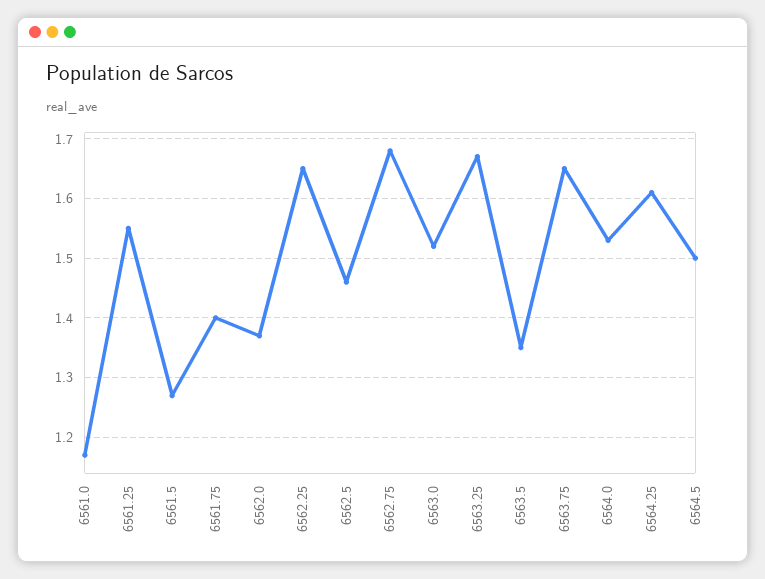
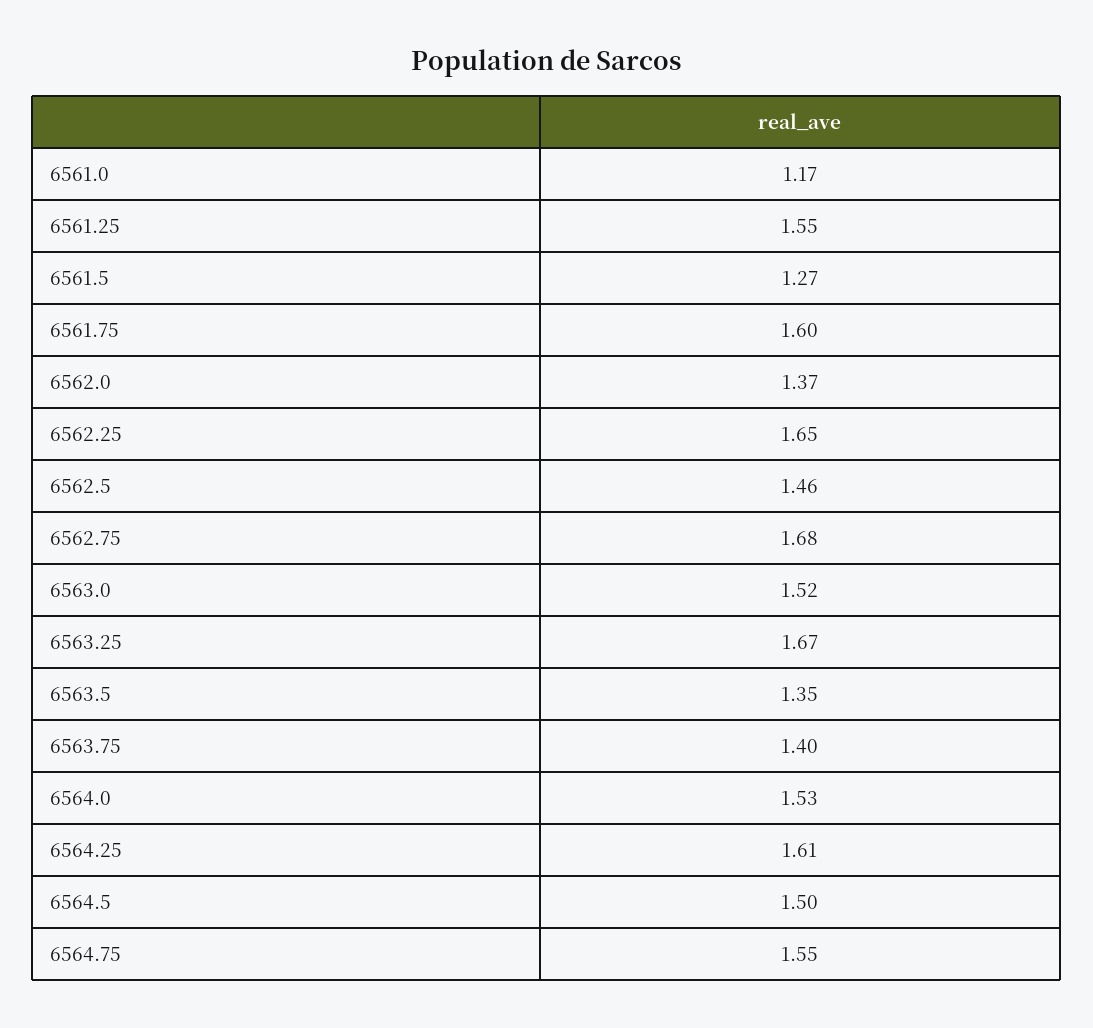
  {
    "6561.0": 1.17,
    "6561.25": 1.55,
    "6561.5": 1.27,
-   "6561.75": 1.4,
+   "6561.75": 1.6,
    "6562.0": 1.37,
    "6562.25": 1.65,
    "6562.5": 1.46,
    "6562.75": 1.68,
    "6563.0": 1.52,
    "6563.25": 1.67,
    "6563.5": 1.35,
-   "6563.75": 1.65,
+   "6563.75": 1.4,
    "6564.0": 1.53,
    "6564.25": 1.61,
-   "6564.5": 1.5
+   "6564.5": 1.5,
+   "6564.75": 1.55
  }

